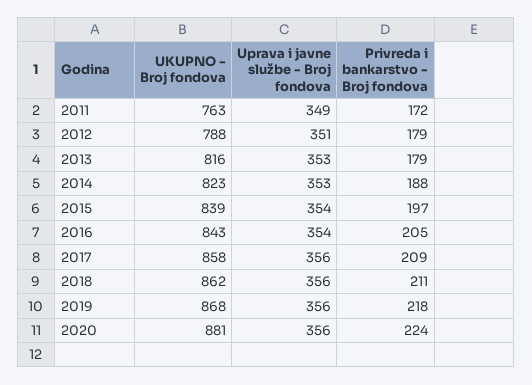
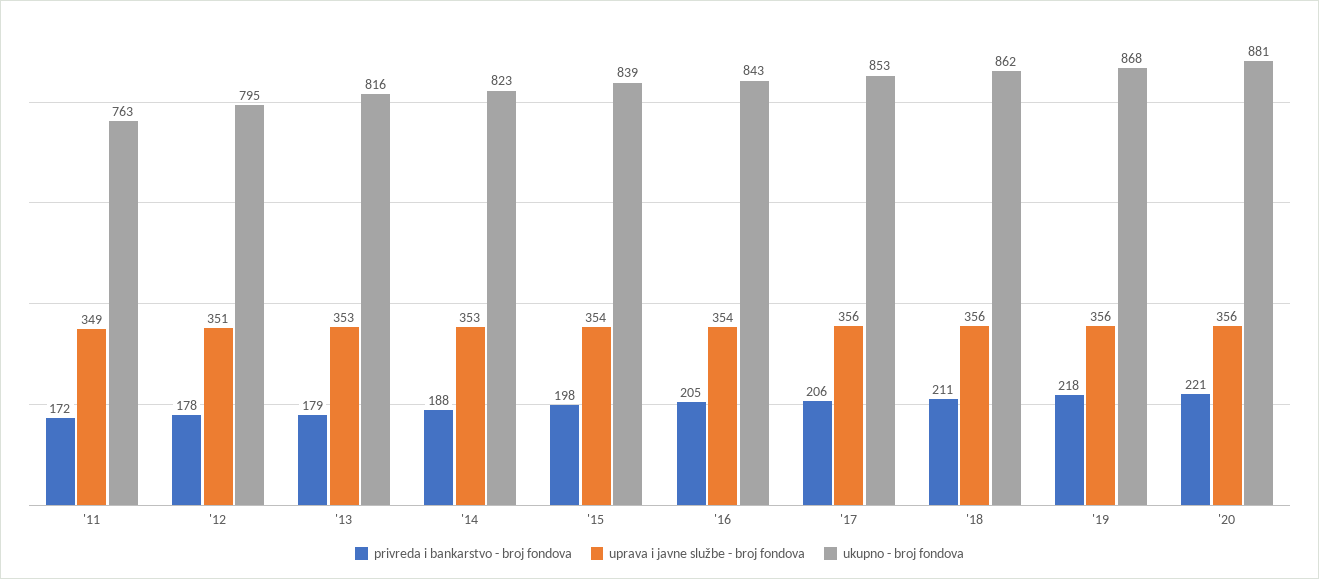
  {
    "UKUPNO - Broj fondova": {
      "2011": 763,
-     "2012": 788,
+     "2012": 795,
      "2013": 816,
      "2014": 823,
      "2015": 839,
      "2016": 843,
-     "2017": 858,
+     "2017": 853,
      "2018": 862,
      "2019": 868,
      "2020": 881
    },
    "Uprava i javne službe - Broj fondova": {
      "2011": 349,
      "2012": 351,
      "2013": 353,
      "2014": 353,
      "2015": 354,
      "2016": 354,
      "2017": 356,
      "2018": 356,
      "2019": 356,
      "2020": 356
    },
    "Privreda i bankarstvo - Broj fondova": {
      "2011": 172,
-     "2012": 179,
+     "2012": 178,
      "2013": 179,
      "2014": 188,
-     "2015": 197,
+     "2015": 198,
      "2016": 205,
-     "2017": 209,
+     "2017": 206,
      "2018": 211,
      "2019": 218,
-     "2020": 224
+     "2020": 221
    }
  }

